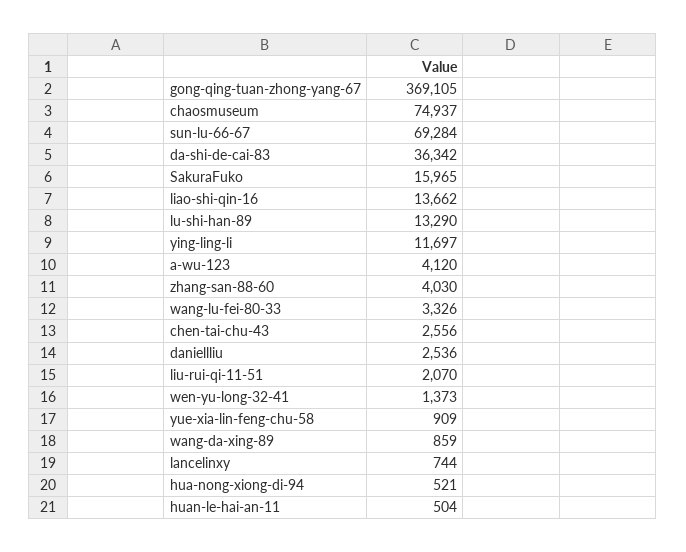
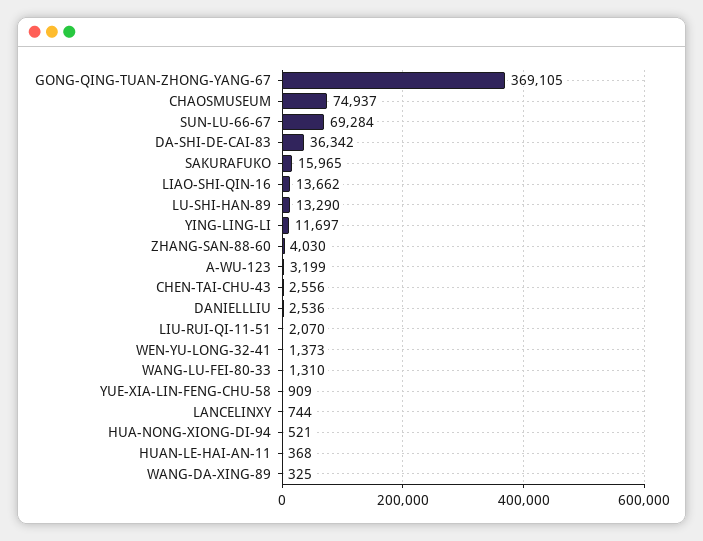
  {
    "gong-qing-tuan-zhong-yang-67": 369105,
    "chaosmuseum": 74937,
    "sun-lu-66-67": 69284,
    "da-shi-de-cai-83": 36342,
    "SakuraFuko": 15965,
    "liao-shi-qin-16": 13662,
    "lu-shi-han-89": 13290,
    "ying-ling-li": 11697,
-   "a-wu-123": 4120,
+   "a-wu-123": 3199,
    "zhang-san-88-60": 4030,
-   "wang-lu-fei-80-33": 3326,
+   "wang-lu-fei-80-33": 1310,
    "chen-tai-chu-43": 2556,
    "daniellliu": 2536,
    "liu-rui-qi-11-51": 2070,
    "wen-yu-long-32-41": 1373,
    "yue-xia-lin-feng-chu-58": 909,
-   "wang-da-xing-89": 859,
+   "wang-da-xing-89": 325,
    "lancelinxy": 744,
    "hua-nong-xiong-di-94": 521,
-   "huan-le-hai-an-11": 504
+   "huan-le-hai-an-11": 368
  }

